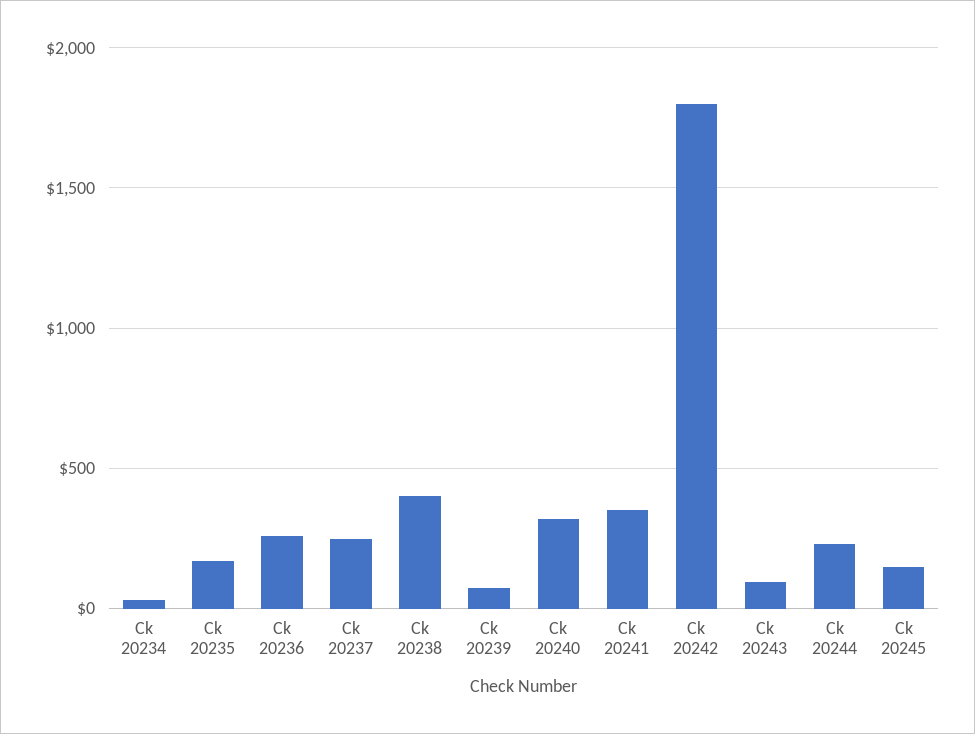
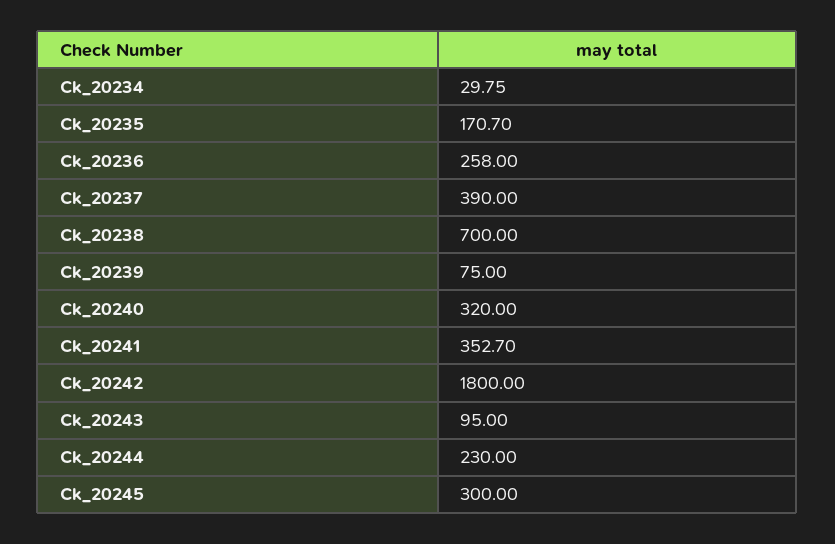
  {
    "Ck 20234": 29.75,
    "Ck 20235": 170.7,
    "Ck 20236": 258,
-   "Ck 20237": 250,
+   "Ck 20237": 390,
-   "Ck 20238": 400,
+   "Ck 20238": 700,
    "Ck 20239": 75,
    "Ck 20240": 320,
    "Ck 20241": 352.7,
    "Ck 20242": 1800,
    "Ck 20243": 95,
    "Ck 20244": 230,
-   "Ck 20245": 150
+   "Ck 20245": 300
  }

